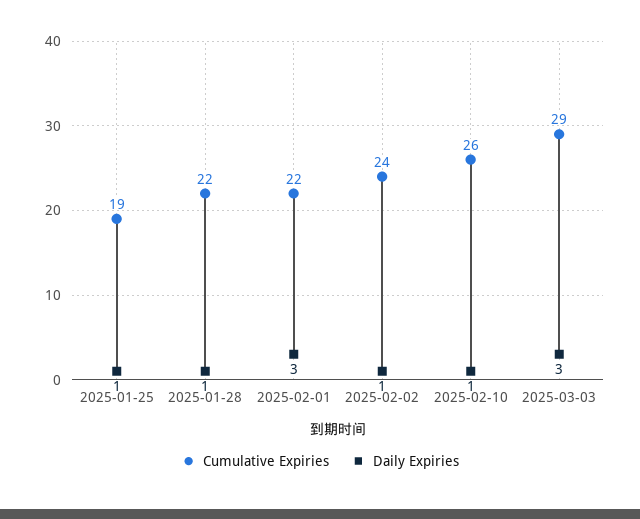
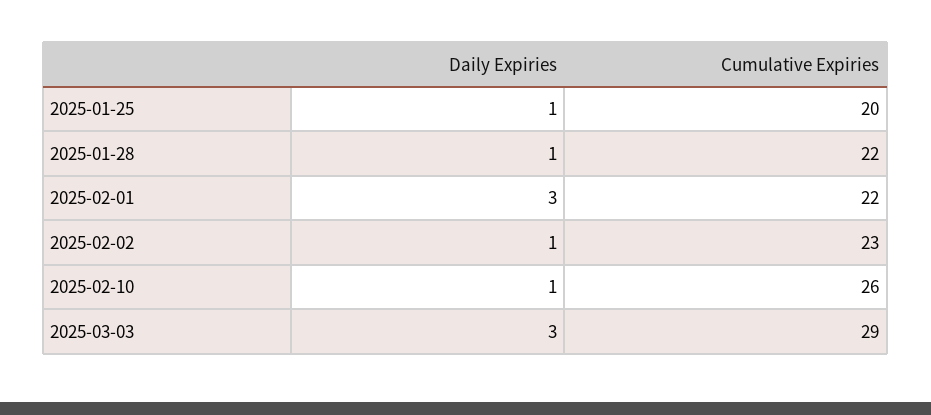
  {
    "Cumulative Expiries": {
-     "2025-01-25": 19,
+     "2025-01-25": 20,
      "2025-01-28": 22,
      "2025-02-01": 22,
-     "2025-02-02": 24,
+     "2025-02-02": 23,
      "2025-02-10": 26,
      "2025-03-03": 29
    },
    "Daily Expiries": {
      "2025-01-25": 1,
      "2025-01-28": 1,
      "2025-02-01": 3,
      "2025-02-02": 1,
      "2025-02-10": 1,
      "2025-03-03": 3
    }
  }

